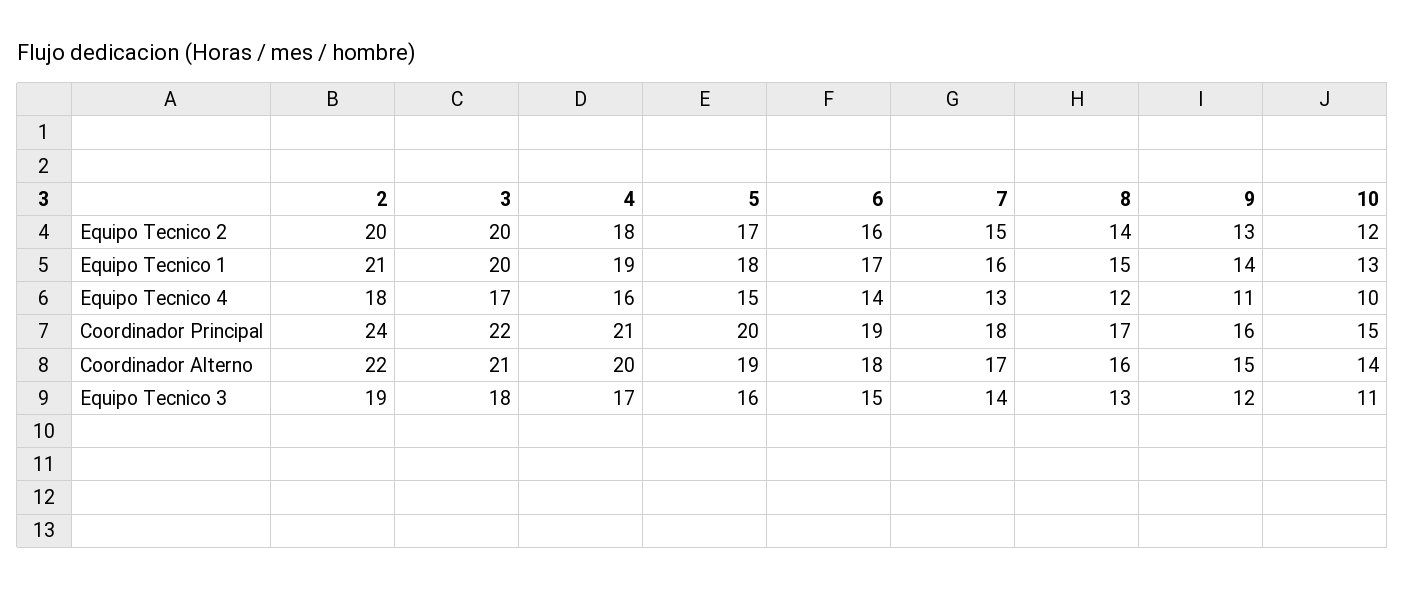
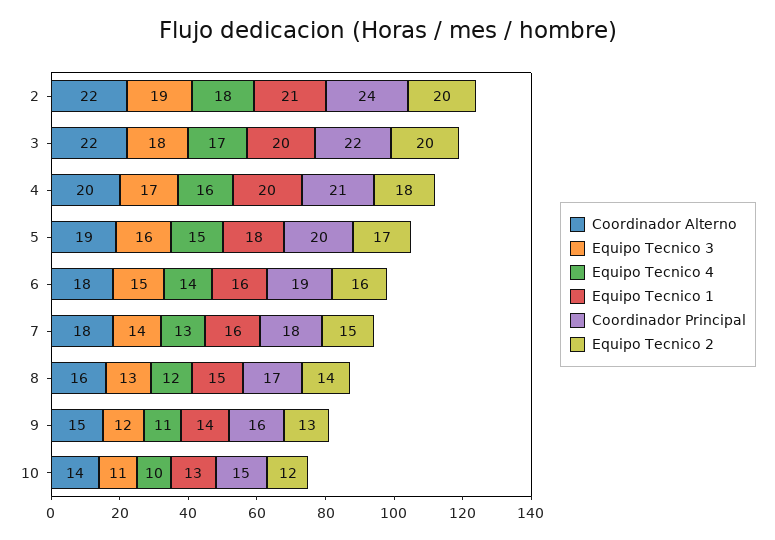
  {
    "Equipo Tecnico 2": {
      "2": 20,
      "3": 20,
      "4": 18,
      "5": 17,
      "6": 16,
      "7": 15,
      "8": 14,
      "9": 13,
      "10": 12
    },
    "Equipo Tecnico 1": {
      "2": 21,
      "3": 20,
-     "4": 19,
+     "4": 20,
      "5": 18,
-     "6": 17,
+     "6": 16,
      "7": 16,
      "8": 15,
      "9": 14,
      "10": 13
    },
    "Equipo Tecnico 4": {
      "2": 18,
      "3": 17,
      "4": 16,
      "5": 15,
      "6": 14,
      "7": 13,
      "8": 12,
      "9": 11,
      "10": 10
    },
    "Coordinador Principal": {
      "2": 24,
      "3": 22,
      "4": 21,
      "5": 20,
      "6": 19,
      "7": 18,
      "8": 17,
      "9": 16,
      "10": 15
    },
    "Coordinador Alterno": {
      "2": 22,
-     "3": 21,
+     "3": 22,
      "4": 20,
      "5": 19,
      "6": 18,
-     "7": 17,
+     "7": 18,
      "8": 16,
      "9": 15,
      "10": 14
    },
    "Equipo Tecnico 3": {
      "2": 19,
      "3": 18,
      "4": 17,
      "5": 16,
      "6": 15,
      "7": 14,
      "8": 13,
      "9": 12,
      "10": 11
    }
  }

